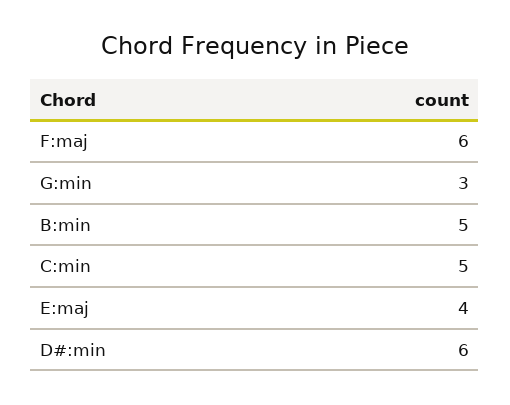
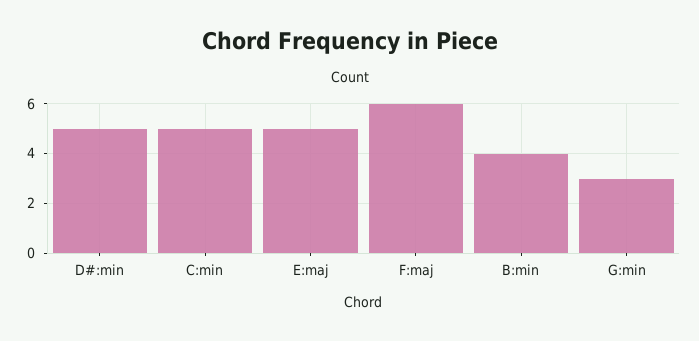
  {
    "F:maj": 6,
    "G:min": 3,
-   "B:min": 5,
+   "B:min": 4,
    "C:min": 5,
-   "E:maj": 4,
+   "E:maj": 5,
-   "D#:min": 6
+   "D#:min": 5
  }

